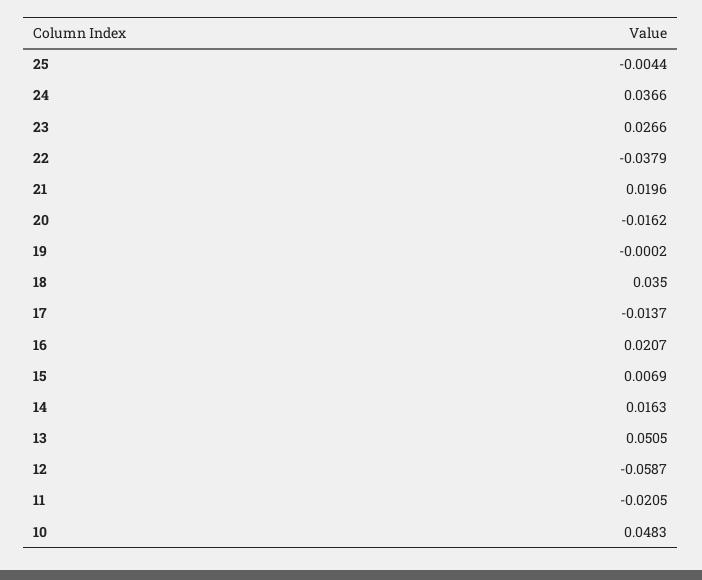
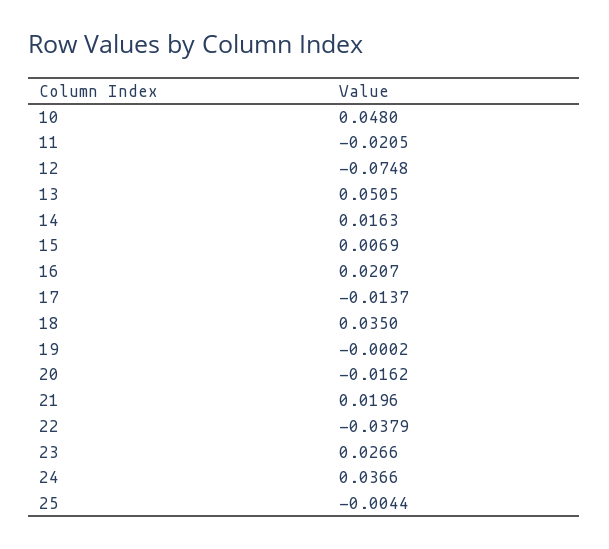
  {
    "25": -0.0044,
    "24": 0.0366,
    "23": 0.0266,
    "22": -0.0379,
    "21": 0.0196,
    "20": -0.0162,
    "19": -0.0002,
    "18": 0.035,
    "17": -0.0137,
    "16": 0.0207,
    "15": 0.0069,
    "14": 0.0163,
    "13": 0.0505,
-   "12": -0.0587,
+   "12": -0.0748,
    "11": -0.0205,
-   "10": 0.0483
+   "10": 0.048
  }

